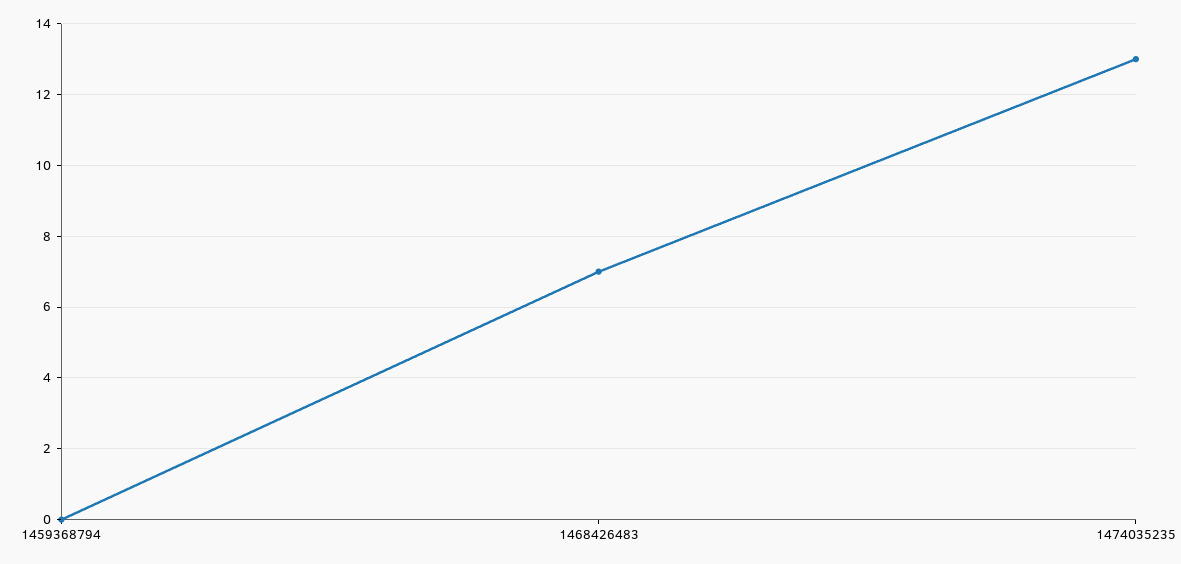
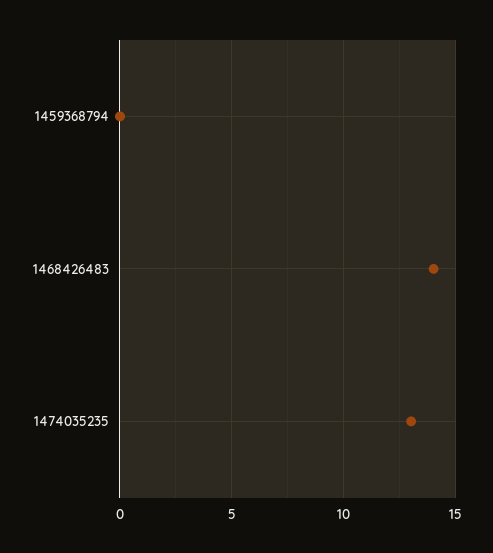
  {
    "1459368794": 0,
-   "1468426483": 7,
+   "1468426483": 14,
    "1474035235": 13
  }

